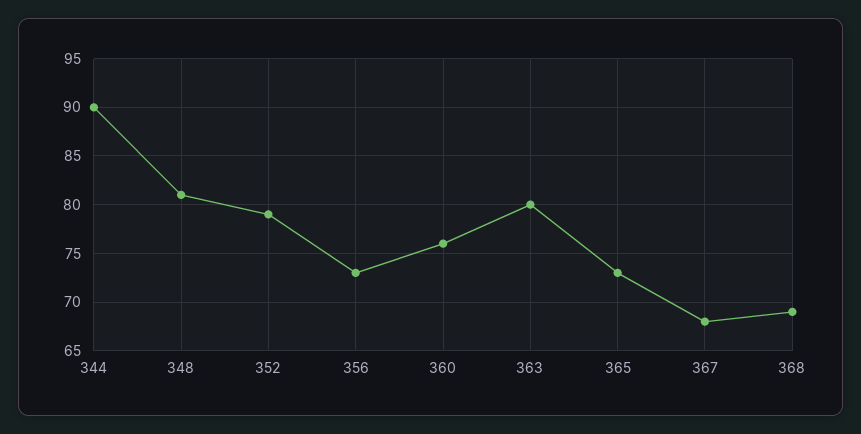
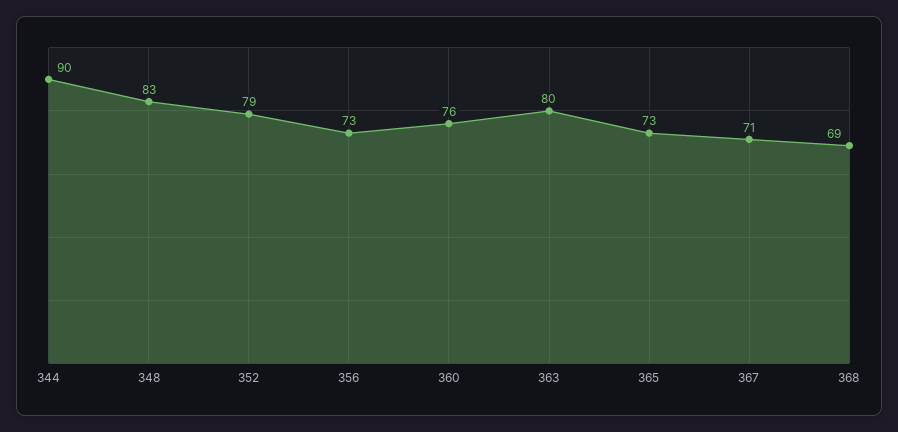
  {
    "344": 90,
-   "348": 81,
+   "348": 83,
    "352": 79,
    "356": 73,
    "360": 76,
    "363": 80,
    "365": 73,
-   "367": 68,
+   "367": 71,
    "368": 69
  }

